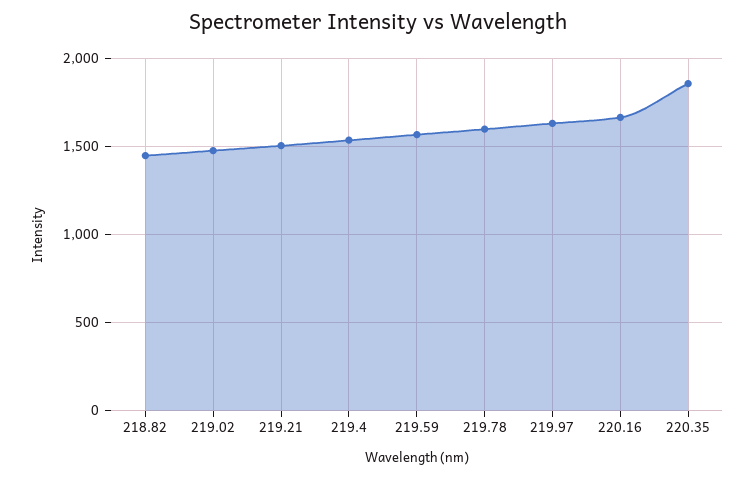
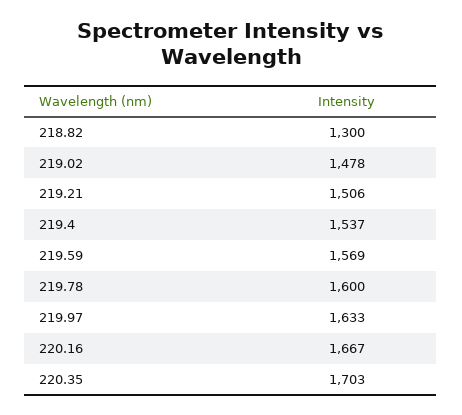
  {
-   "218.82": 1450,
+   "218.82": 1300,
    "219.02": 1478,
    "219.21": 1506,
    "219.4": 1537,
    "219.59": 1569,
    "219.78": 1600,
    "219.97": 1633,
    "220.16": 1667,
-   "220.35": 1850
+   "220.35": 1703
  }

